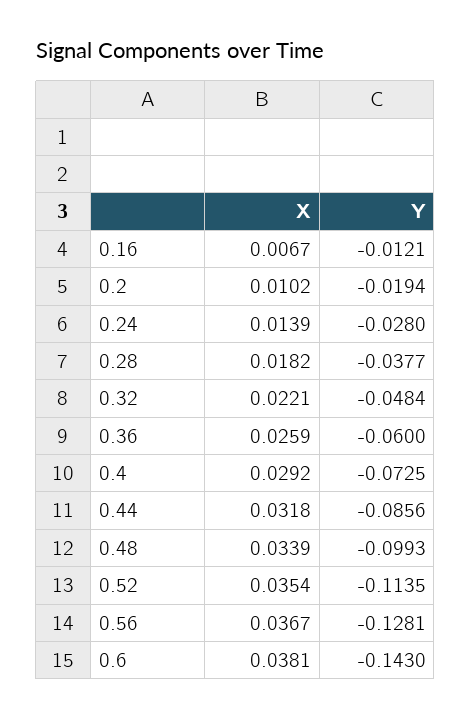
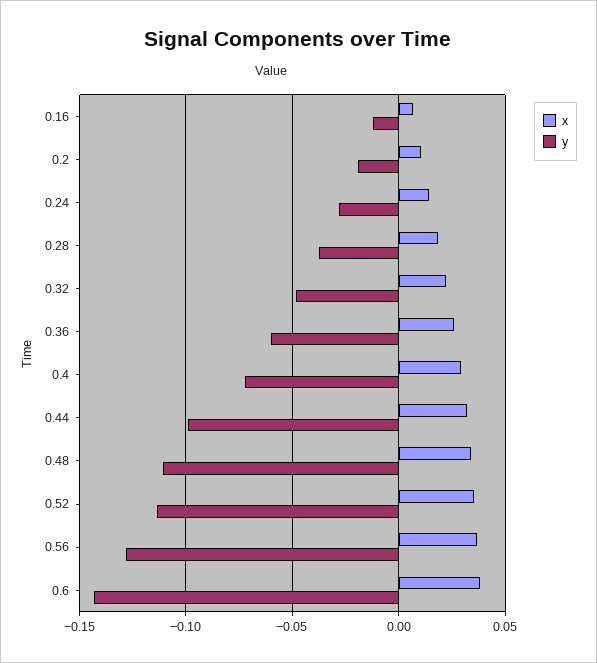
  {
    "X": {
      "0.16": 0.0067,
      "0.2": 0.0102,
      "0.24": 0.0139,
      "0.28": 0.0182,
      "0.32": 0.0221,
      "0.36": 0.0259,
      "0.4": 0.0292,
      "0.44": 0.0318,
      "0.48": 0.0339,
      "0.52": 0.0354,
      "0.56": 0.0367,
      "0.6": 0.0381
    },
    "Y": {
      "0.16": -0.0121,
      "0.2": -0.0194,
      "0.24": -0.028,
      "0.28": -0.0377,
      "0.32": -0.0484,
      "0.36": -0.06,
      "0.4": -0.0725,
-     "0.44": -0.0856,
+     "0.44": -0.1,
-     "0.48": -0.0993,
+     "0.48": -0.11,
      "0.52": -0.1135,
      "0.56": -0.1281,
      "0.6": -0.143
    }
  }

